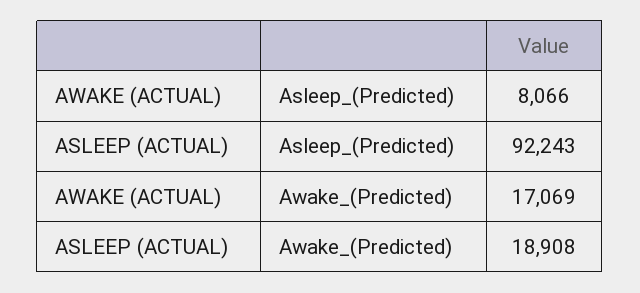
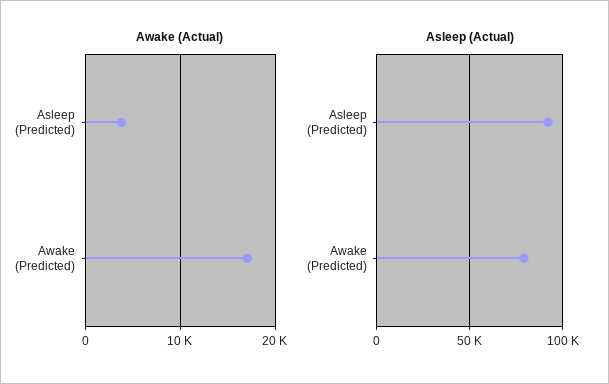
  {
    "AWAKE (ACTUAL)": {
-     "Asleep_(Predicted)": 8066,
+     "Asleep_(Predicted)": 4000,
      "Awake_(Predicted)": 17069
    },
    "ASLEEP (ACTUAL)": {
      "Asleep_(Predicted)": 92243,
-     "Awake_(Predicted)": 18908
+     "Awake_(Predicted)": 80000
    }
  }

